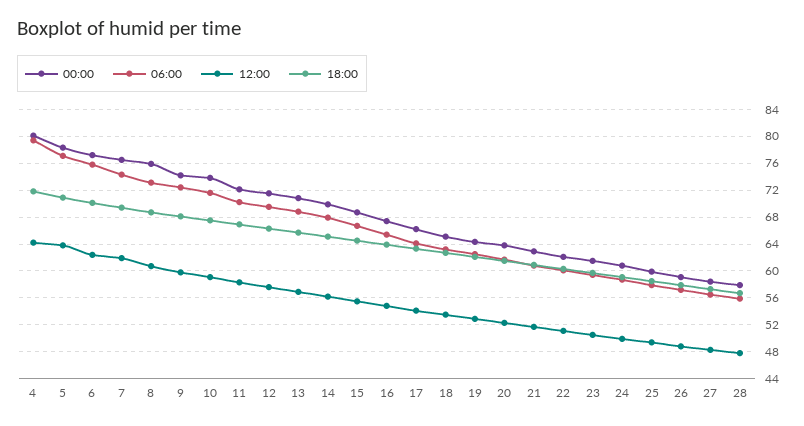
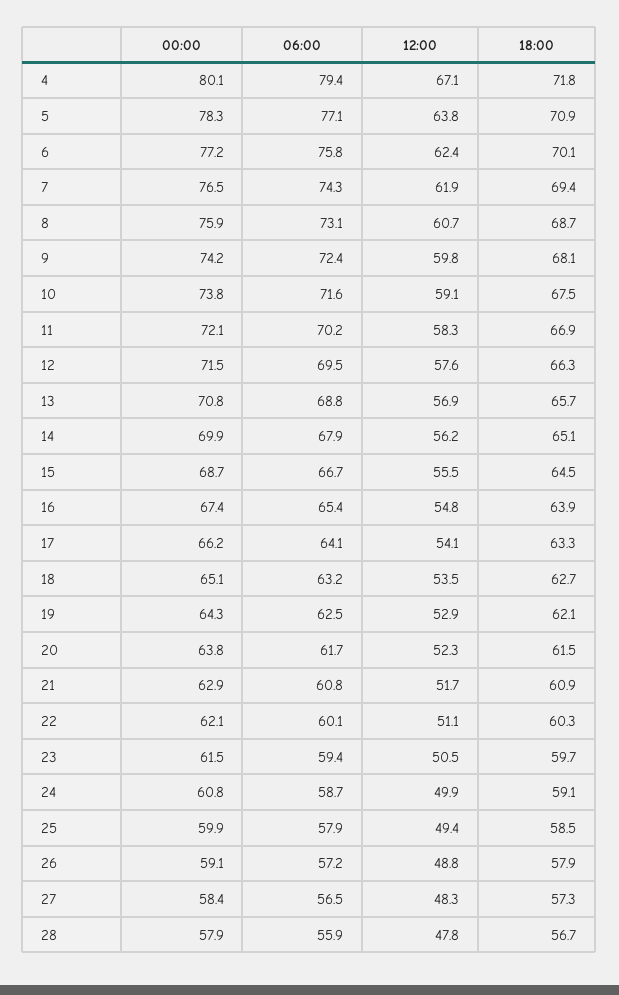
  {
    "00:00": {
      "4": 80.1,
      "5": 78.3,
      "6": 77.2,
      "7": 76.5,
      "8": 75.9,
      "9": 74.2,
      "10": 73.8,
      "11": 72.1,
      "12": 71.5,
      "13": 70.8,
      "14": 69.9,
      "15": 68.7,
      "16": 67.4,
      "17": 66.2,
      "18": 65.1,
      "19": 64.3,
      "20": 63.8,
      "21": 62.9,
      "22": 62.1,
      "23": 61.5,
      "24": 60.8,
      "25": 59.9,
      "26": 59.1,
      "27": 58.4,
      "28": 57.9
    },
    "06:00": {
      "4": 79.4,
      "5": 77.1,
      "6": 75.8,
      "7": 74.3,
      "8": 73.1,
      "9": 72.4,
      "10": 71.6,
      "11": 70.2,
      "12": 69.5,
      "13": 68.8,
      "14": 67.9,
      "15": 66.7,
      "16": 65.4,
      "17": 64.1,
      "18": 63.2,
      "19": 62.5,
      "20": 61.7,
      "21": 60.8,
      "22": 60.1,
      "23": 59.4,
      "24": 58.7,
      "25": 57.9,
      "26": 57.2,
      "27": 56.5,
      "28": 55.9
    },
    "12:00": {
-     "4": 64,
+     "4": 67.1,
      "5": 63.8,
      "6": 62.4,
      "7": 61.9,
      "8": 60.7,
      "9": 59.8,
      "10": 59.1,
      "11": 58.3,
      "12": 57.6,
      "13": 56.9,
      "14": 56.2,
      "15": 55.5,
      "16": 54.8,
      "17": 54.1,
      "18": 53.5,
      "19": 52.9,
      "20": 52.3,
      "21": 51.7,
      "22": 51.1,
      "23": 50.5,
      "24": 49.9,
      "25": 49.4,
      "26": 48.8,
      "27": 48.3,
      "28": 47.8
    },
    "18:00": {
      "4": 71.8,
      "5": 70.9,
      "6": 70.1,
      "7": 69.4,
      "8": 68.7,
      "9": 68.1,
      "10": 67.5,
      "11": 66.9,
      "12": 66.3,
      "13": 65.7,
      "14": 65.1,
      "15": 64.5,
      "16": 63.9,
      "17": 63.3,
      "18": 62.7,
      "19": 62.1,
      "20": 61.5,
      "21": 60.9,
      "22": 60.3,
      "23": 59.7,
      "24": 59.1,
      "25": 58.5,
      "26": 57.9,
      "27": 57.3,
      "28": 56.7
    }
  }

